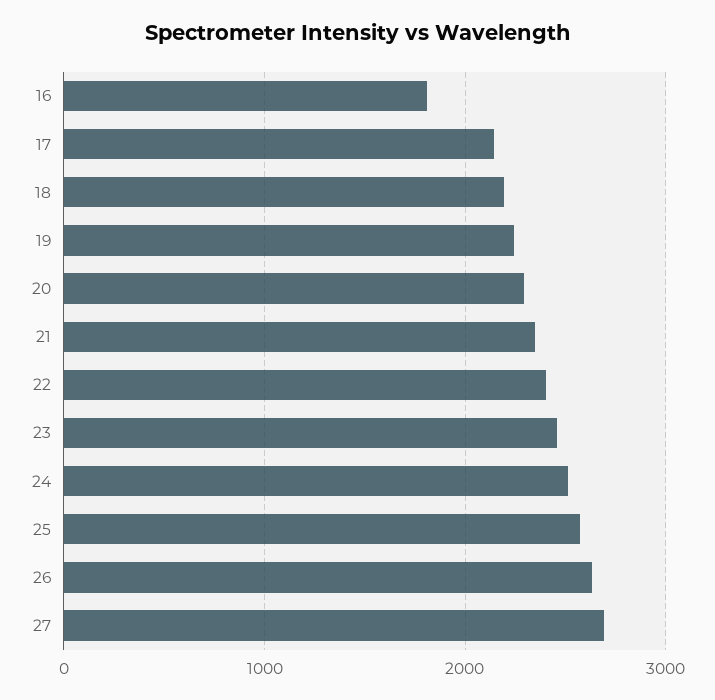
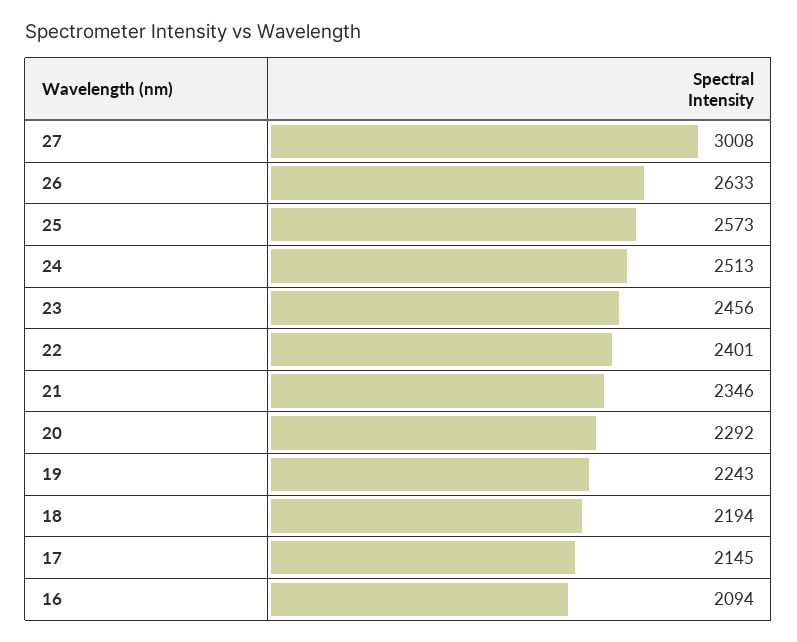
  {
-   "16": 1800,
+   "16": 2094,
    "17": 2145,
    "18": 2194,
    "19": 2243,
    "20": 2292,
    "21": 2346,
    "22": 2401,
    "23": 2456,
    "24": 2513,
    "25": 2573,
    "26": 2633,
-   "27": 2700
+   "27": 3008
  }

